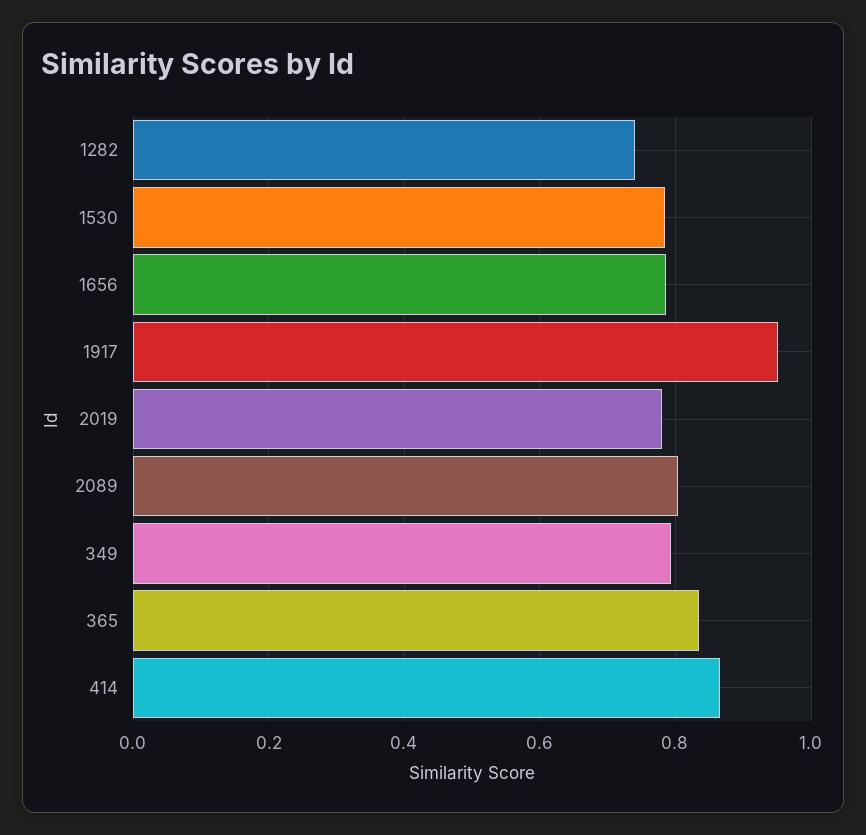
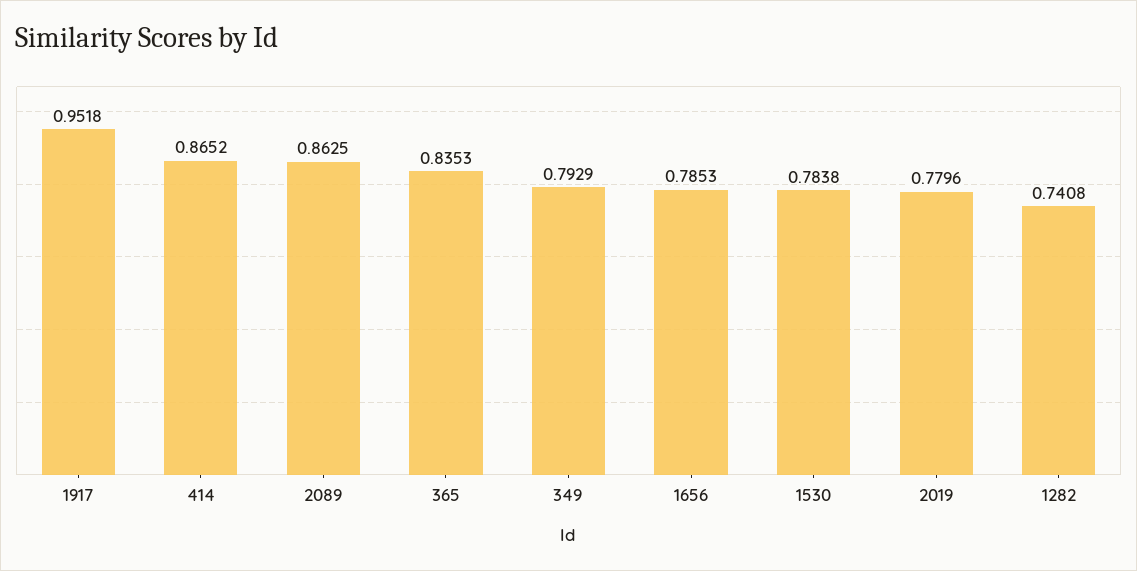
  {
    "1282": 0.7408,
    "1530": 0.7838,
    "1656": 0.7853,
    "1917": 0.9518,
    "2019": 0.7796,
-   "2089": 0.8,
+   "2089": 0.8625,
    "349": 0.7929,
    "365": 0.8353,
    "414": 0.8652
  }

